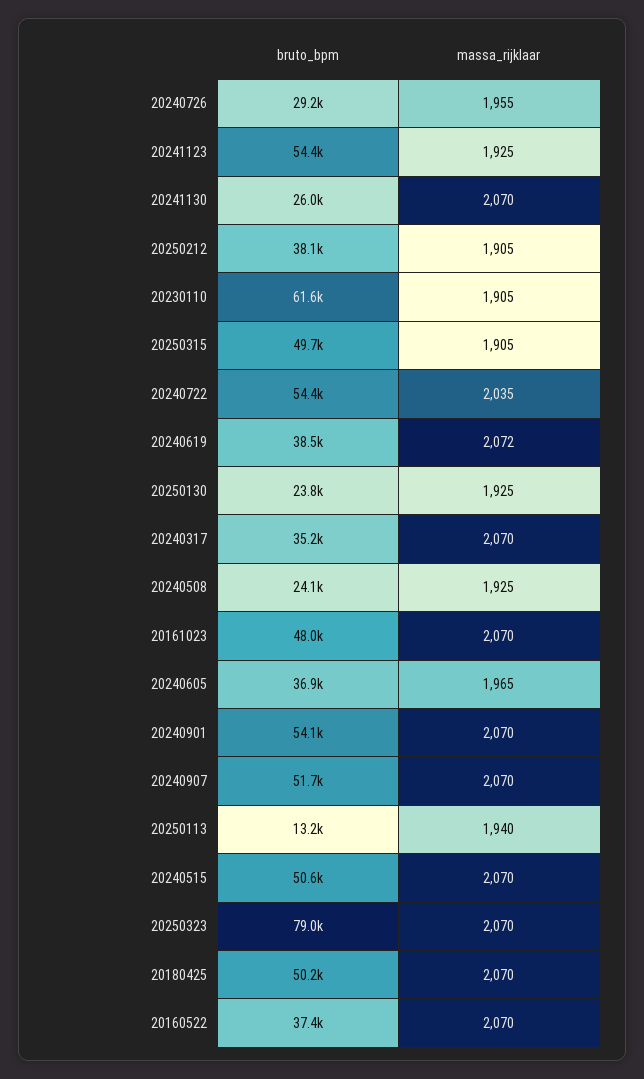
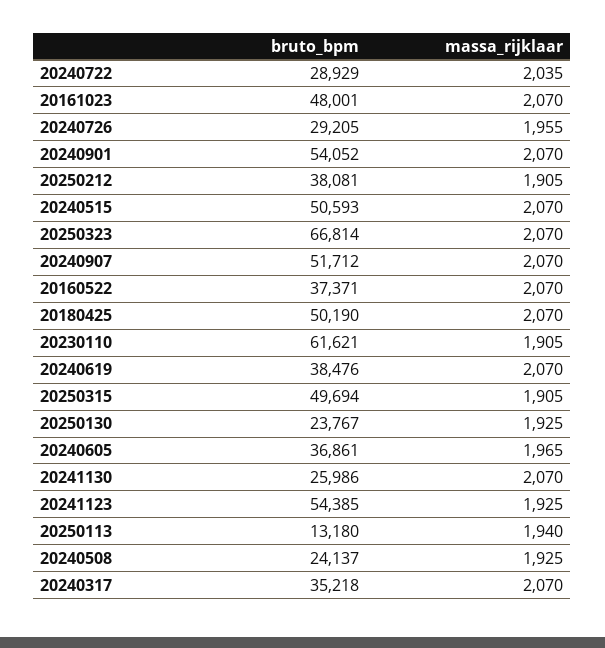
  {
    "bruto_bpm": {
      "20240726": 29205,
      "20241123": 54385,
      "20241130": 25986,
      "20250212": 38081,
      "20230110": 61621,
      "20250315": 49694,
-     "20240722": 54400,
+     "20240722": 28929,
      "20240619": 38476,
      "20250130": 23767,
      "20240317": 35218,
      "20240508": 24137,
      "20161023": 48001,
      "20240605": 36861,
      "20240901": 54052,
      "20240907": 51712,
      "20250113": 13180,
      "20240515": 50593,
-     "20250323": 79000,
+     "20250323": 66814,
      "20180425": 50190,
      "20160522": 37371
    },
    "massa_rijklaar": {
      "20240726": 1955,
      "20241123": 1925,
      "20241130": 2070,
      "20250212": 1905,
      "20230110": 1905,
      "20250315": 1905,
      "20240722": 2035,
-     "20240619": 2072,
+     "20240619": 2070,
      "20250130": 1925,
      "20240317": 2070,
      "20240508": 1925,
      "20161023": 2070,
      "20240605": 1965,
      "20240901": 2070,
      "20240907": 2070,
      "20250113": 1940,
      "20240515": 2070,
      "20250323": 2070,
      "20180425": 2070,
      "20160522": 2070
    }
  }

